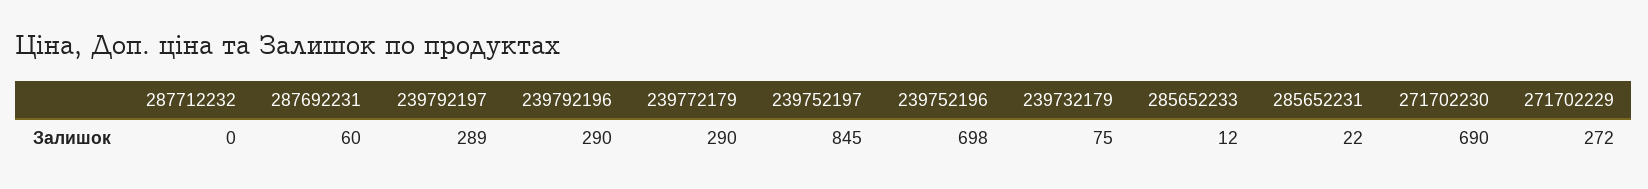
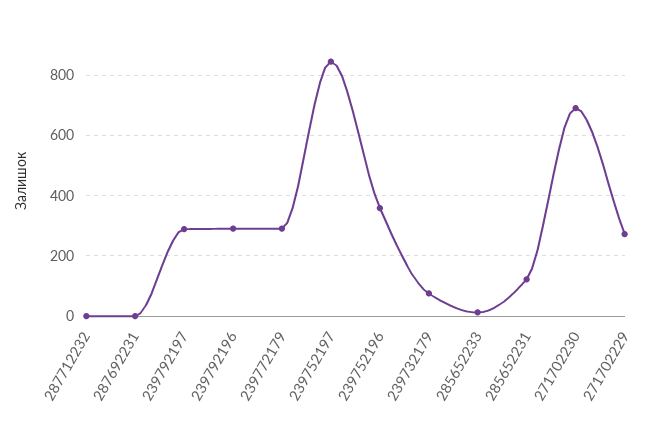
  {
    "287712232": 0,
-   "287692231": 60,
+   "287692231": 0,
    "239792197": 289,
    "239792196": 290,
    "239772179": 290,
    "239752197": 845,
-   "239752196": 698,
+   "239752196": 360,
    "239732179": 75,
    "285652233": 12,
-   "285652231": 22,
+   "285652231": 120,
    "271702230": 690,
    "271702229": 272
  }

